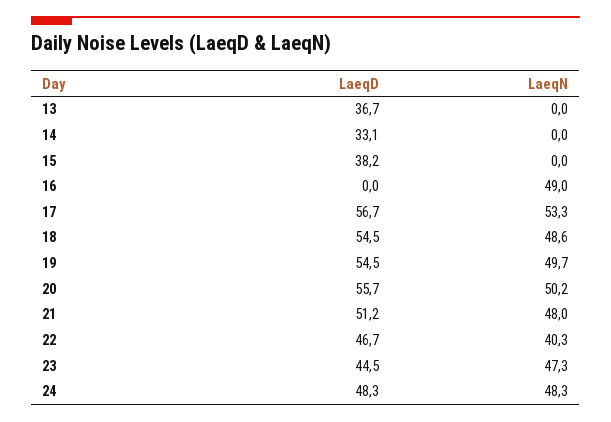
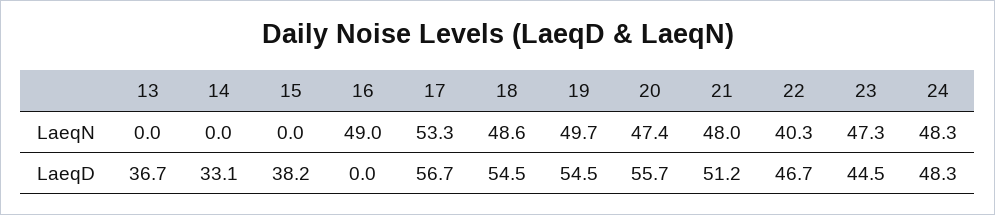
  {
    "LaeqD": {
      "13": 36.7,
      "14": 33.1,
      "15": 38.2,
      "16": 0,
      "17": 56.7,
      "18": 54.5,
      "19": 54.5,
      "20": 55.7,
      "21": 51.2,
      "22": 46.7,
      "23": 44.5,
      "24": 48.3
    },
    "LaeqN": {
      "13": 0,
      "14": 0,
      "15": 0,
      "16": 49,
      "17": 53.3,
      "18": 48.6,
      "19": 49.7,
-     "20": 50.2,
+     "20": 47.4,
      "21": 48,
      "22": 40.3,
      "23": 47.3,
      "24": 48.3
    }
  }

